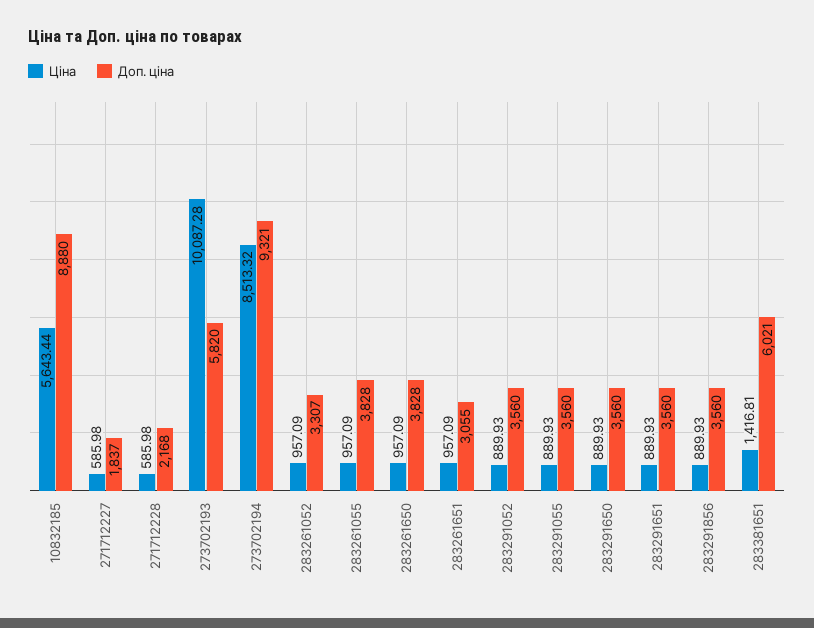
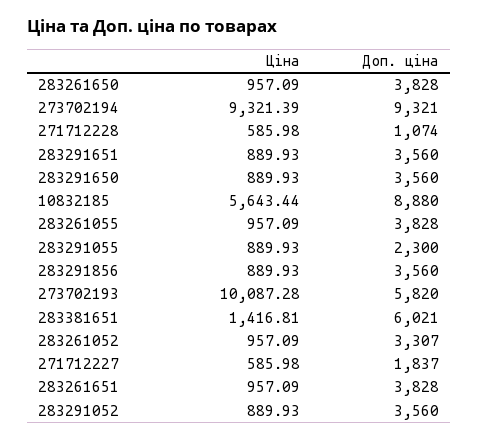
  {
    "Ціна": {
      "10832185": 5643.44,
      "271712227": 585.98,
      "271712228": 585.98,
      "273702193": 10087.28,
-     "273702194": 8513.32,
+     "273702194": 9321.39,
      "283261052": 957.09,
      "283261055": 957.09,
      "283261650": 957.09,
      "283261651": 957.09,
      "283291052": 889.93,
      "283291055": 889.93,
      "283291650": 889.93,
      "283291651": 889.93,
      "283291856": 889.93,
      "283381651": 1416.81
    },
    "Доп. ціна": {
      "10832185": 8880,
      "271712227": 1837,
-     "271712228": 2168,
+     "271712228": 1074,
      "273702193": 5820,
      "273702194": 9321,
      "283261052": 3307,
      "283261055": 3828,
      "283261650": 3828,
-     "283261651": 3055,
+     "283261651": 3828,
      "283291052": 3560,
-     "283291055": 3560,
+     "283291055": 2300,
      "283291650": 3560,
      "283291651": 3560,
      "283291856": 3560,
      "283381651": 6021
    }
  }

